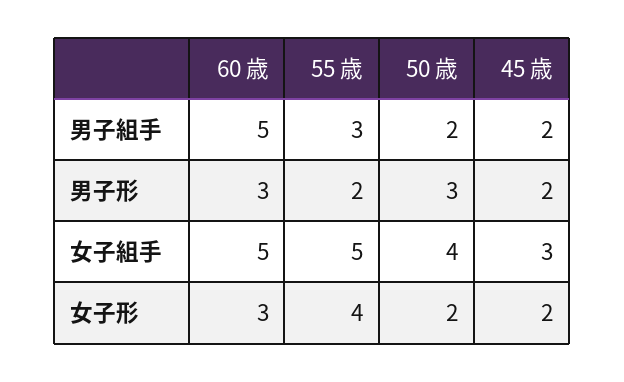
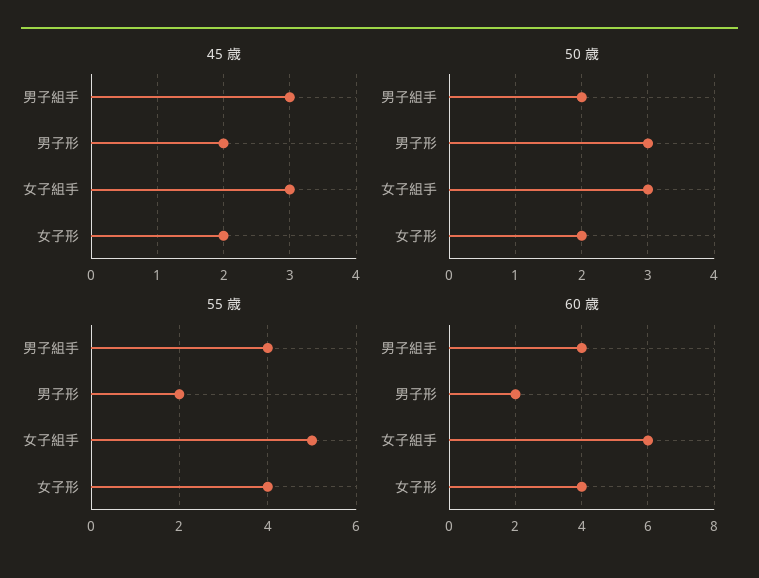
  {
    "60 歳": {
-     "男子組手": 5,
+     "男子組手": 4,
-     "男子形": 3,
+     "男子形": 2,
-     "女子組手": 5,
+     "女子組手": 6,
-     "女子形": 3
+     "女子形": 4
    },
    "55 歳": {
-     "男子組手": 3,
+     "男子組手": 4,
      "男子形": 2,
      "女子組手": 5,
      "女子形": 4
    },
    "50 歳": {
      "男子組手": 2,
      "男子形": 3,
-     "女子組手": 4,
+     "女子組手": 3,
      "女子形": 2
    },
    "45 歳": {
-     "男子組手": 2,
+     "男子組手": 3,
      "男子形": 2,
      "女子組手": 3,
      "女子形": 2
    }
  }

